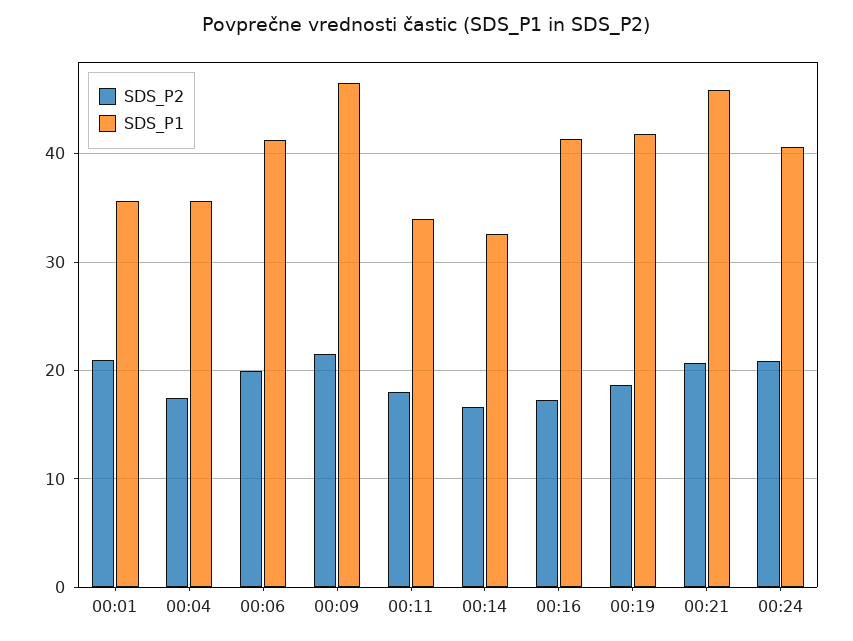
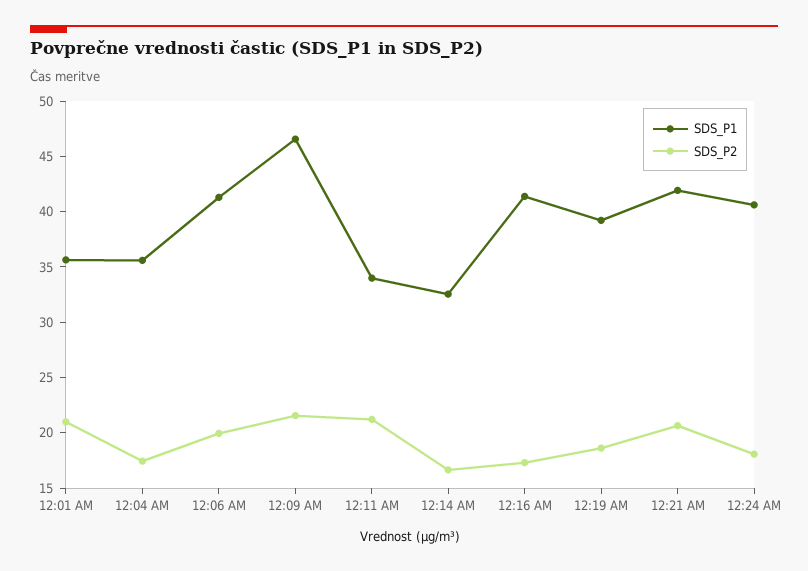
  {
    "SDS_P2": {
      "00:01": 21,
      "00:04": 17,
      "00:06": 20,
      "00:09": 22,
-     "00:11": 18,
+     "00:11": 21,
      "00:14": 17,
      "00:16": 17,
      "00:19": 19,
      "00:21": 21,
-     "00:24": 21
+     "00:24": 18
    },
    "SDS_P1": {
      "00:01": 36,
      "00:04": 36,
      "00:06": 41,
      "00:09": 47,
      "00:11": 34,
      "00:14": 33,
      "00:16": 41,
-     "00:19": 42,
+     "00:19": 39,
-     "00:21": 46,
+     "00:21": 42,
      "00:24": 41
    }
  }

